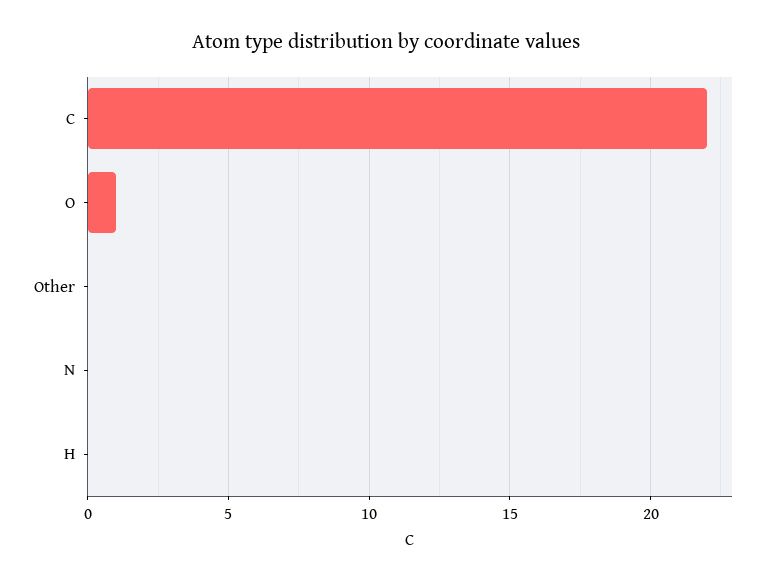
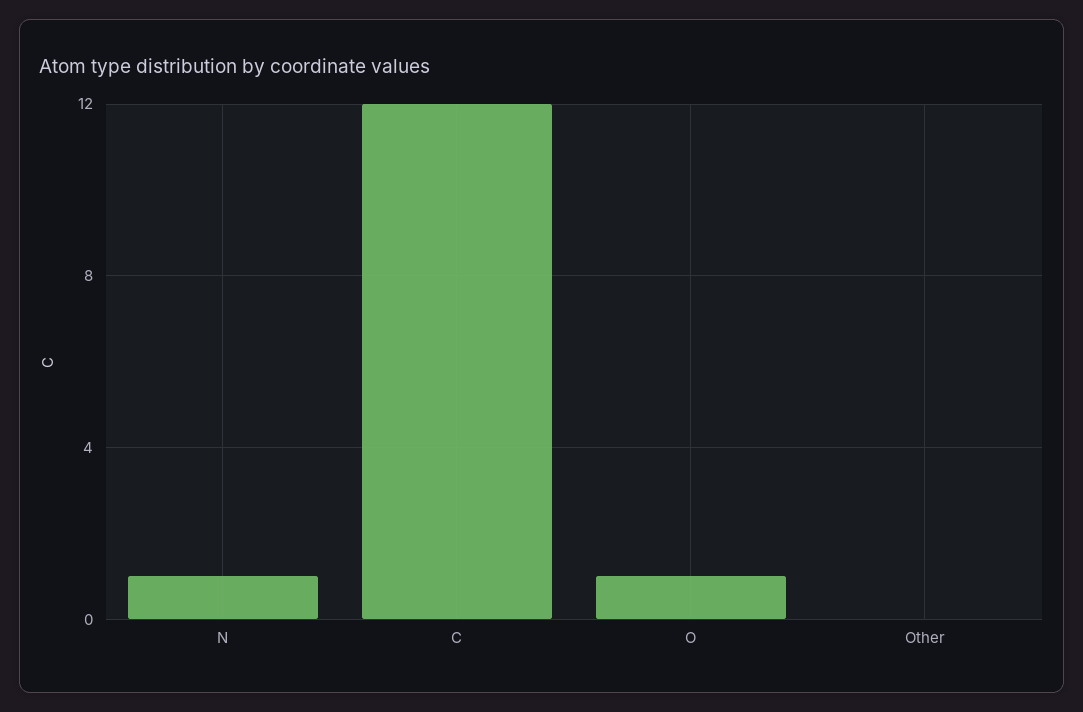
  {
-   "C": 22,
+   "C": 12,
    "O": 1,
    "Other": 0,
-   "N": 0,
+   "N": 1
-   "H": 0
  }

